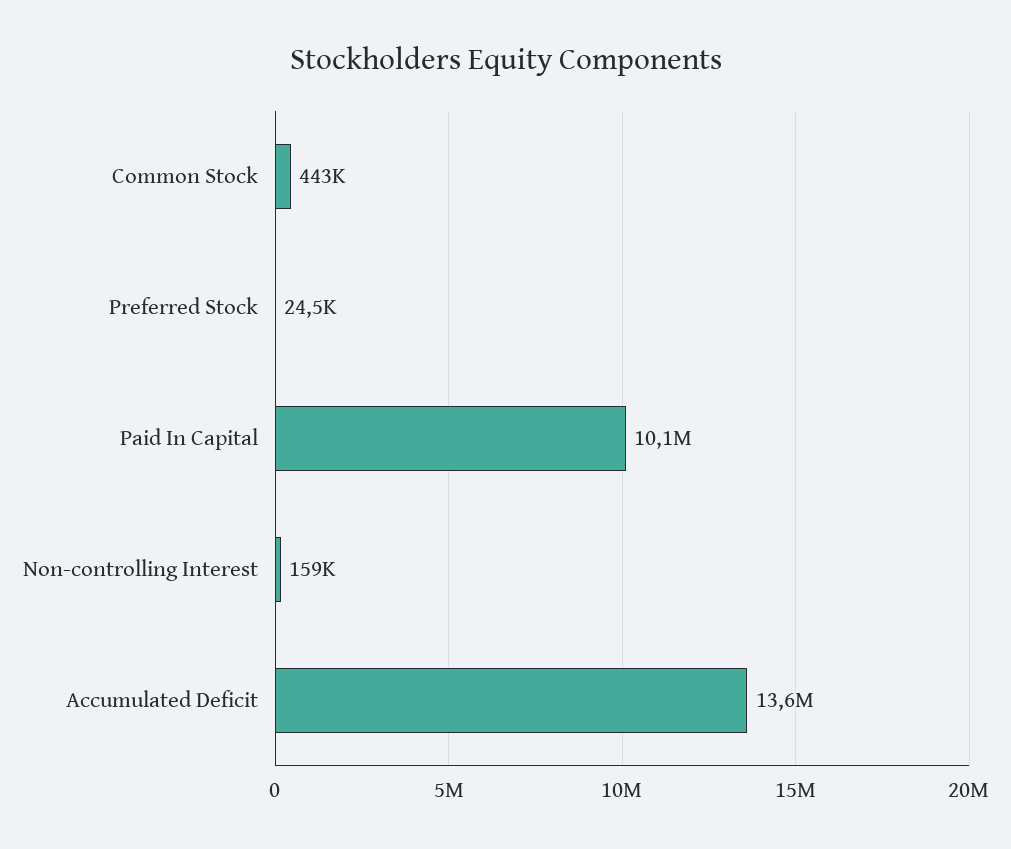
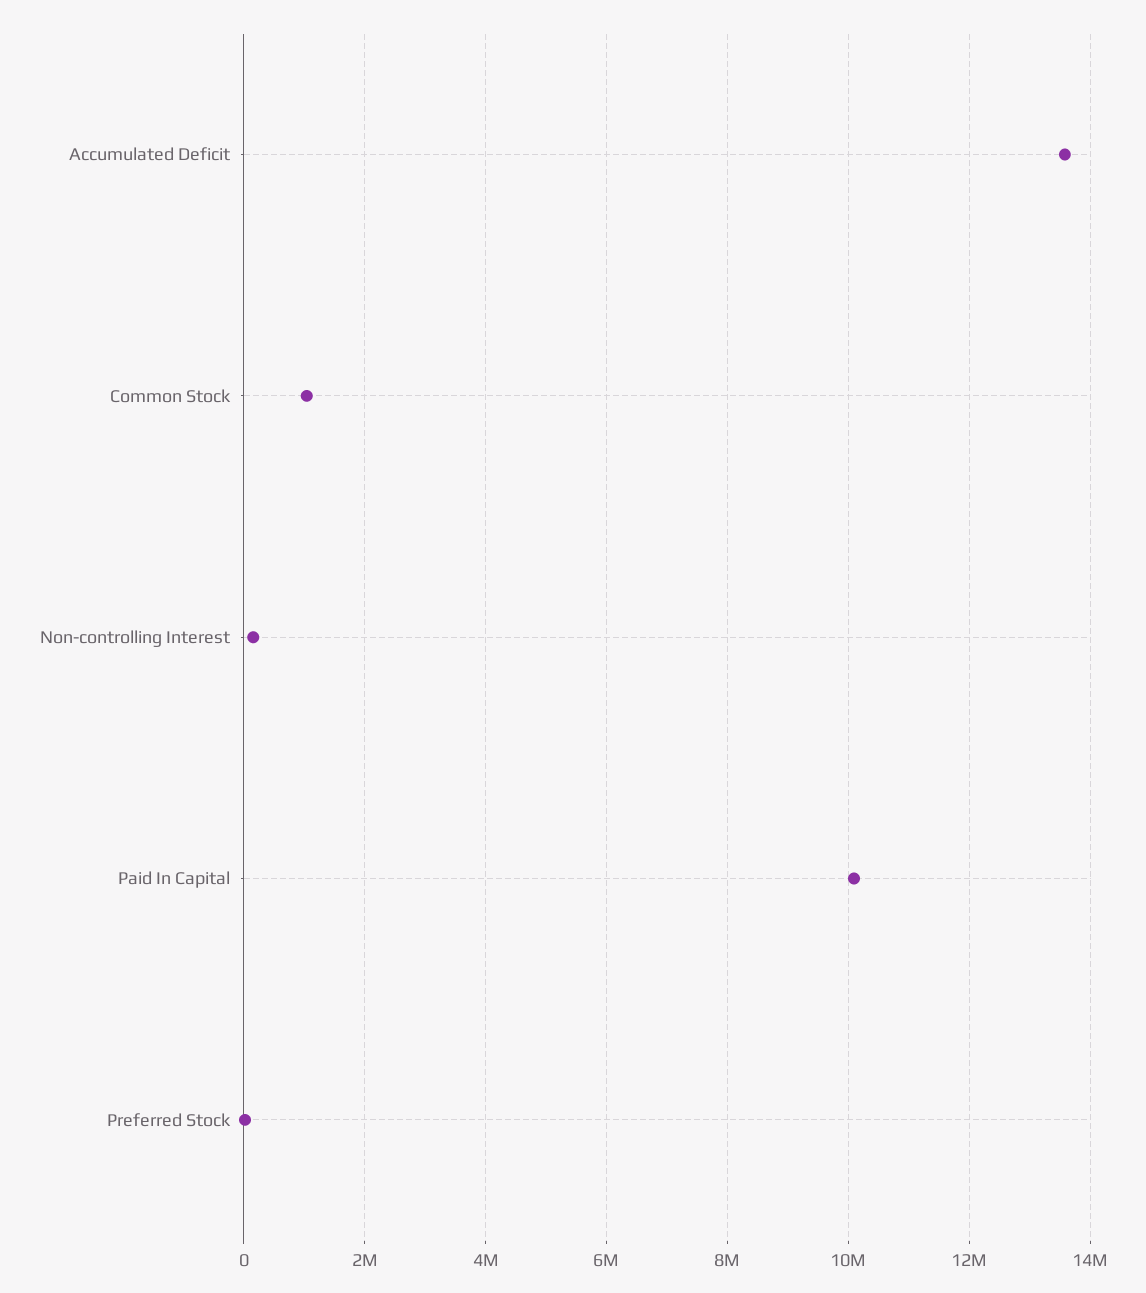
  {
-   "Common Stock": 443000,
+   "Common Stock": 1000000,
    "Preferred Stock": 24500,
    "Paid In Capital": 10100000,
    "Non-controlling Interest": 159000,
    "Accumulated Deficit": 13600000
  }

